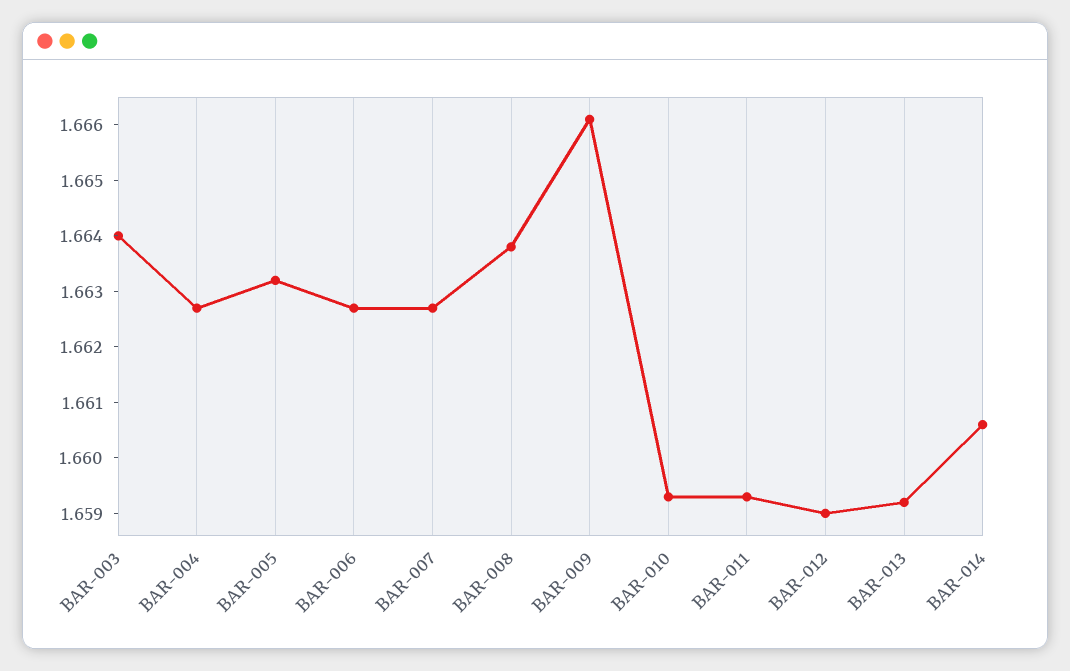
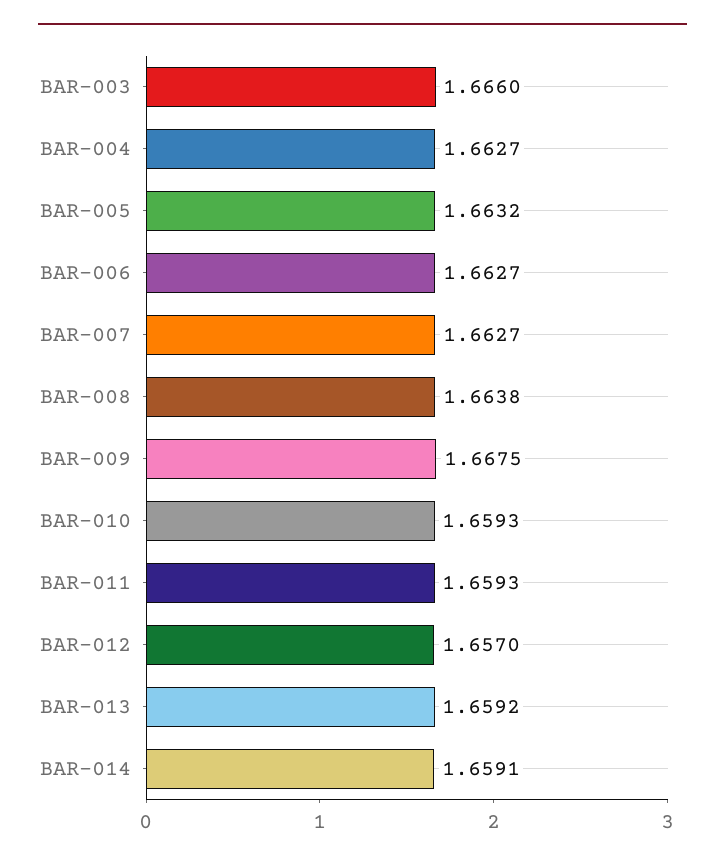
  {
-   "BAR-003": 1.664,
+   "BAR-003": 1.666,
    "BAR-004": 1.6627,
    "BAR-005": 1.6632,
    "BAR-006": 1.6627,
    "BAR-007": 1.6627,
    "BAR-008": 1.6638,
-   "BAR-009": 1.666,
+   "BAR-009": 1.6675,
    "BAR-010": 1.6593,
    "BAR-011": 1.6593,
-   "BAR-012": 1.659,
+   "BAR-012": 1.657,
    "BAR-013": 1.6592,
-   "BAR-014": 1.6605
+   "BAR-014": 1.6591
  }

